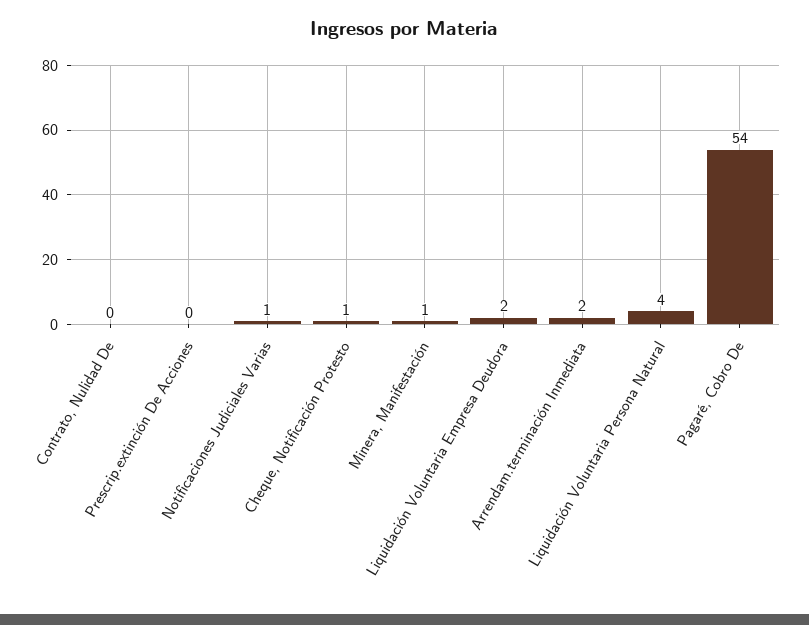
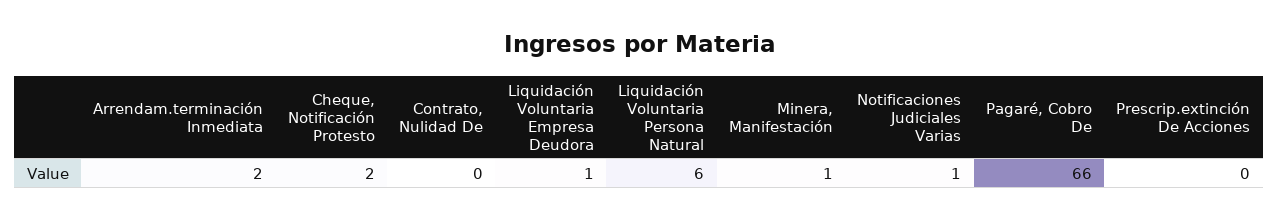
  {
    "Contrato, Nulidad De": 0,
    "Prescrip.extinción De Acciones": 0,
    "Notificaciones Judiciales Varias": 1,
-   "Cheque, Notificación Protesto": 1,
+   "Cheque, Notificación Protesto": 2,
    "Minera, Manifestación": 1,
-   "Liquidación Voluntaria Empresa Deudora": 2,
+   "Liquidación Voluntaria Empresa Deudora": 1,
    "Arrendam.terminación Inmediata": 2,
-   "Liquidación Voluntaria Persona Natural": 4,
+   "Liquidación Voluntaria Persona Natural": 6,
-   "Pagaré, Cobro De": 54
+   "Pagaré, Cobro De": 66
  }

